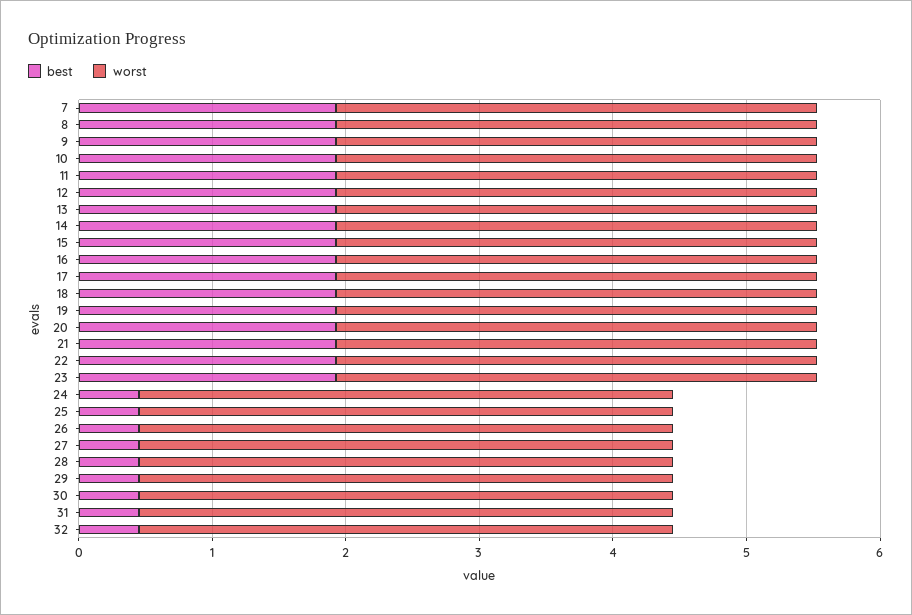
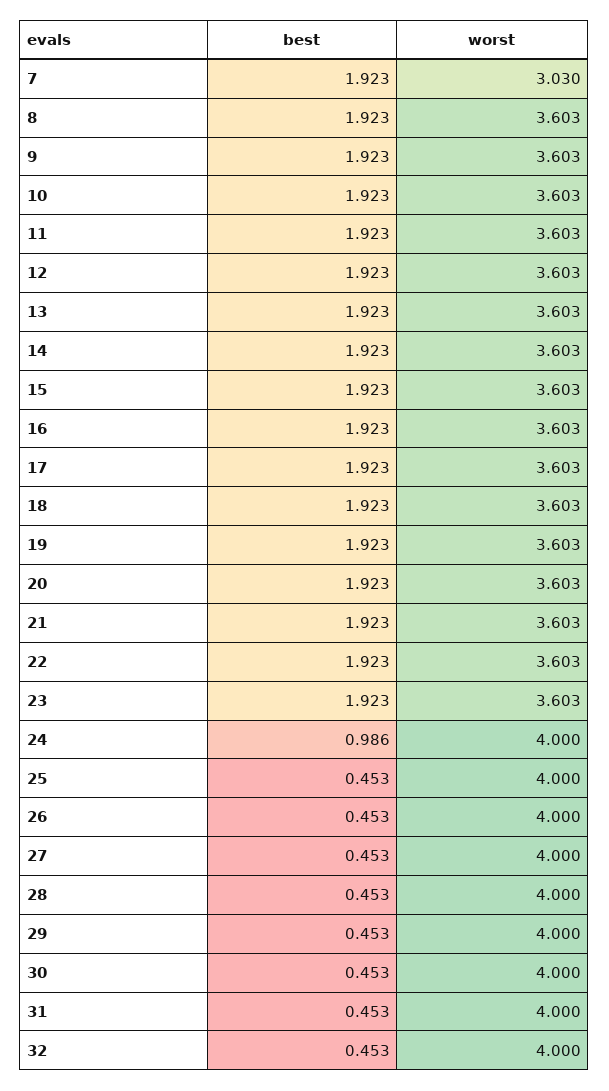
  {
    "best": {
      "7": 1.923,
      "8": 1.923,
      "9": 1.923,
      "10": 1.923,
      "11": 1.923,
      "12": 1.923,
      "13": 1.923,
      "14": 1.923,
      "15": 1.923,
      "16": 1.923,
      "17": 1.923,
      "18": 1.923,
      "19": 1.923,
      "20": 1.923,
      "21": 1.923,
      "22": 1.923,
      "23": 1.923,
-     "24": 0.4,
+     "24": 0.986,
      "25": 0.453,
      "26": 0.453,
      "27": 0.453,
      "28": 0.453,
      "29": 0.453,
      "30": 0.453,
      "31": 0.453,
      "32": 0.453
    },
    "worst": {
-     "7": 3.6,
+     "7": 3.03,
      "8": 3.603,
      "9": 3.603,
      "10": 3.603,
      "11": 3.603,
      "12": 3.603,
      "13": 3.603,
      "14": 3.603,
      "15": 3.603,
      "16": 3.603,
      "17": 3.603,
      "18": 3.603,
      "19": 3.603,
      "20": 3.603,
      "21": 3.603,
      "22": 3.603,
      "23": 3.603,
      "24": 4,
      "25": 4,
      "26": 4,
      "27": 4,
      "28": 4,
      "29": 4,
      "30": 4,
      "31": 4,
      "32": 4
    }
  }

